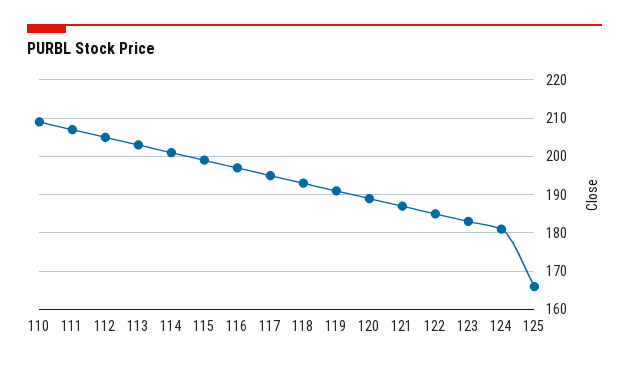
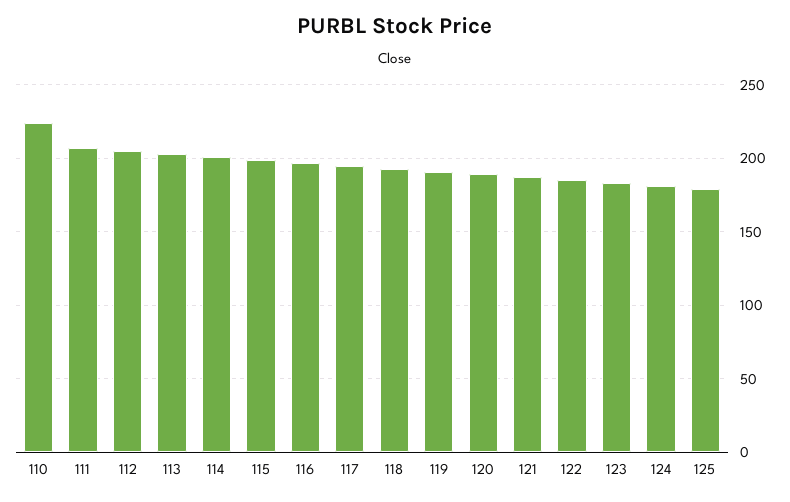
  {
-   "110": 210,
+   "110": 225,
    "111": 205,
    "112": 205,
    "113": 205,
    "114": 200,
    "115": 200,
    "116": 195,
    "117": 195,
    "118": 195,
    "119": 190,
    "120": 190,
    "121": 185,
    "122": 185,
    "123": 185,
    "124": 180,
-   "125": 165
+   "125": 180
  }

